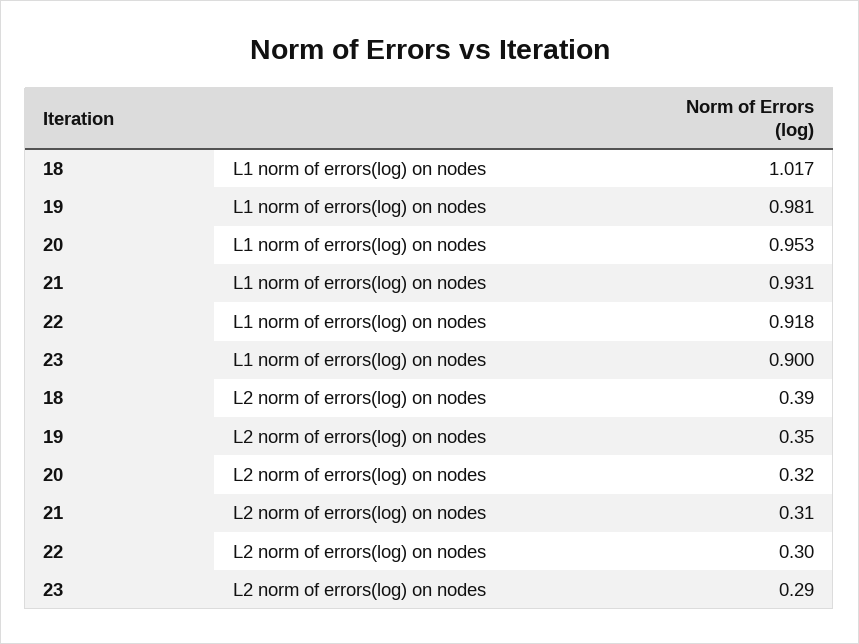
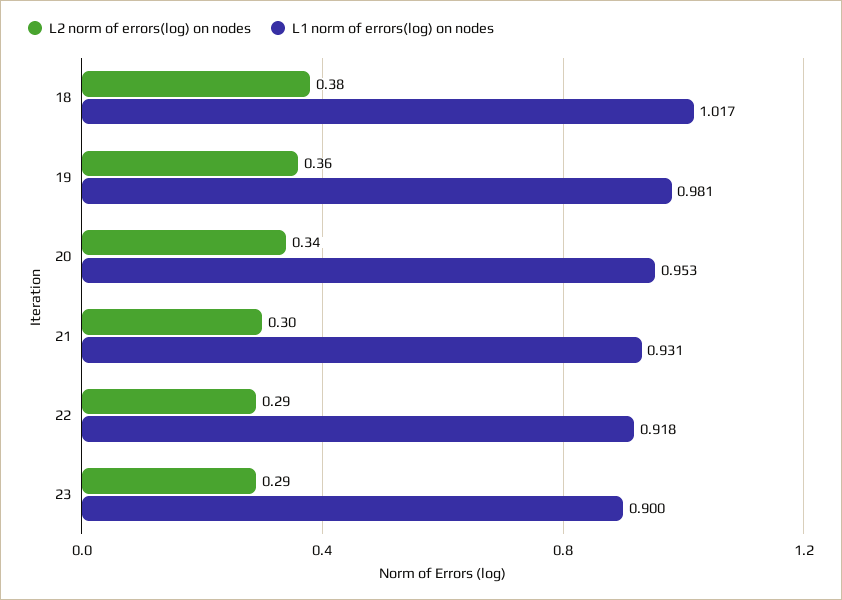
  {
    "L1 norm of errors(log) on nodes": {
      "18": 1.017,
      "19": 0.981,
      "20": 0.953,
      "21": 0.931,
      "22": 0.918,
      "23": 0.9
    },
    "L2 norm of errors(log) on nodes": {
-     "18": 0.39,
+     "18": 0.38,
-     "19": 0.35,
+     "19": 0.36,
-     "20": 0.32,
+     "20": 0.34,
-     "21": 0.31,
+     "21": 0.3,
-     "22": 0.3,
+     "22": 0.29,
      "23": 0.29
    }
  }

